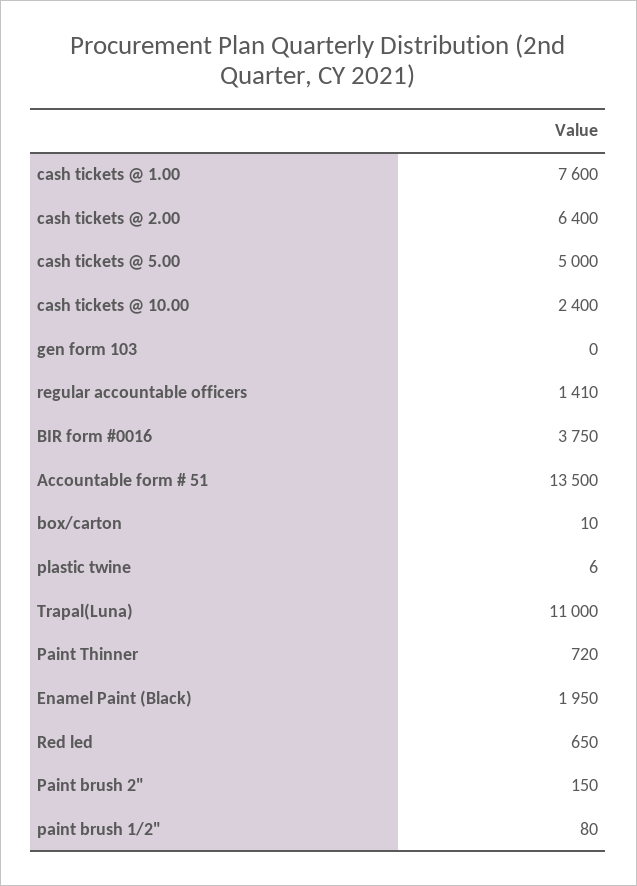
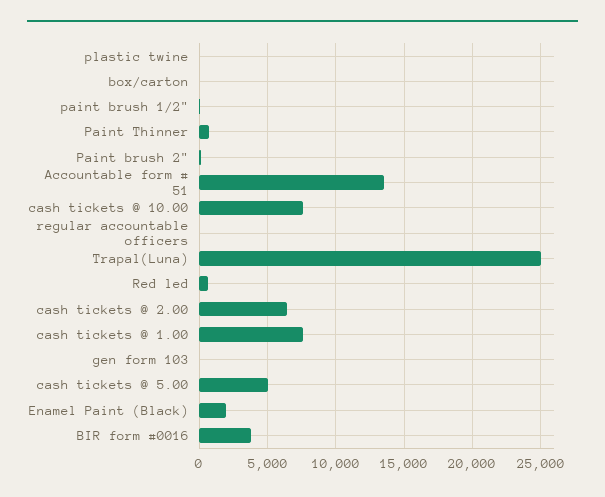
  {
    "cash tickets @ 1.00": 7600,
    "cash tickets @ 2.00": 6400,
    "cash tickets @ 5.00": 5000,
-   "cash tickets @ 10.00": 2400,
+   "cash tickets @ 10.00": 7500,
    "gen form 103": 0,
-   "regular accountable officers": 1410,
+   "regular accountable officers": 0,
    "BIR form #0016": 3750,
    "Accountable form # 51": 13500,
    "box/carton": 10,
    "plastic twine": 6,
-   "Trapal(Luna)": 11000,
+   "Trapal(Luna)": 25000,
    "Paint Thinner": 720,
    "Enamel Paint (Black)": 1950,
    "Red led": 650,
    "Paint brush 2\"": 150,
    "paint brush 1/2\"": 80
  }

